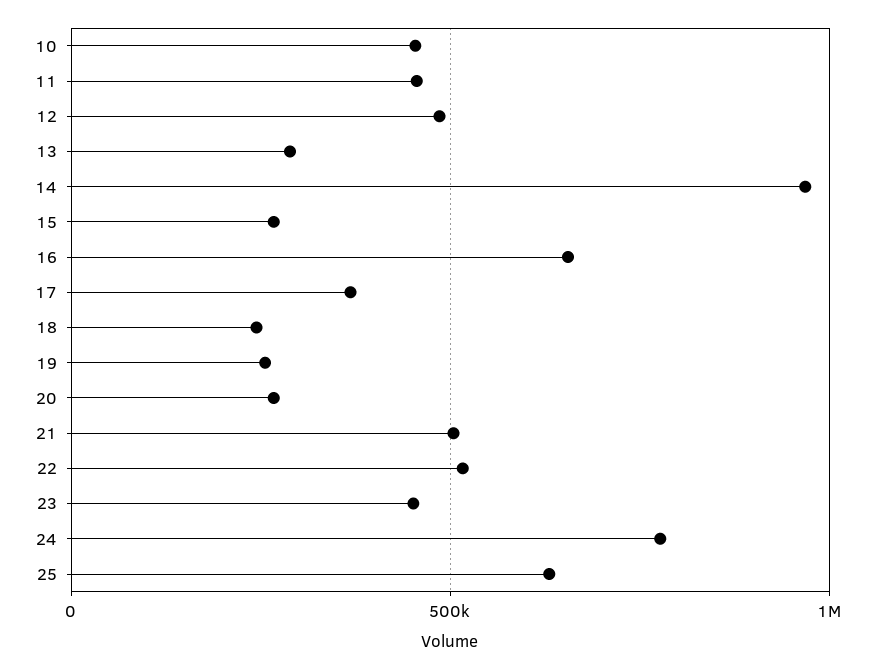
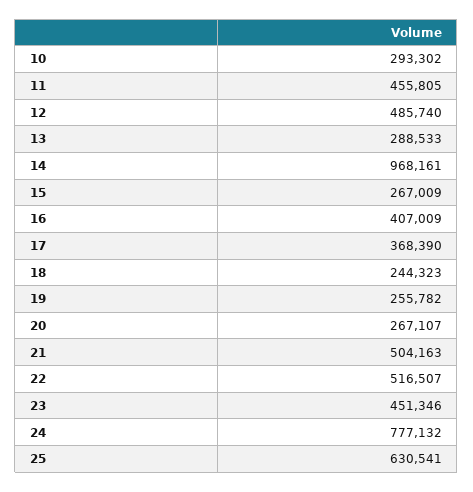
  {
-   "10": 450000,
+   "10": 293302,
    "11": 455805,
    "12": 485740,
    "13": 288533,
    "14": 968161,
    "15": 267009,
-   "16": 650000,
+   "16": 407009,
    "17": 368390,
    "18": 244323,
    "19": 255782,
    "20": 267107,
    "21": 504163,
    "22": 516507,
    "23": 451346,
    "24": 777132,
    "25": 630541
  }

